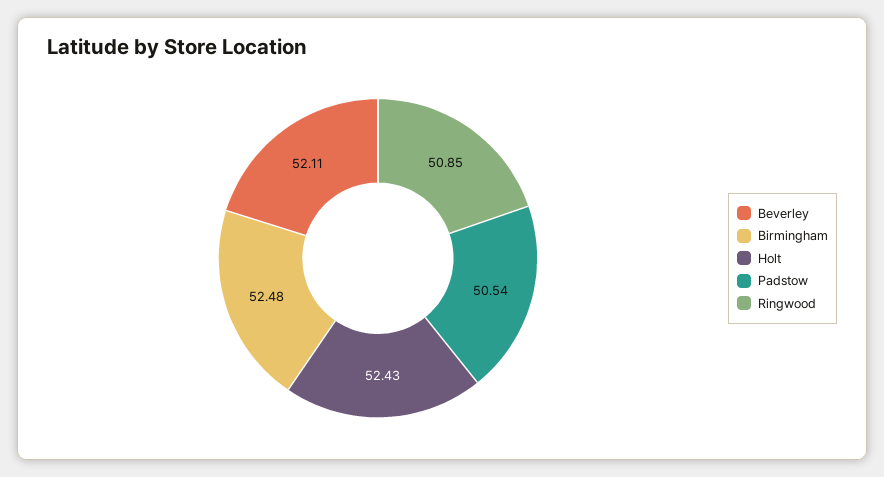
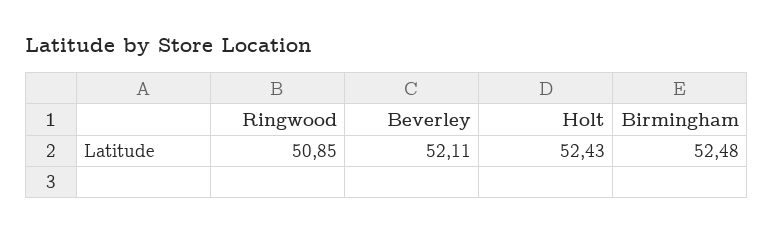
  {
    "Beverley": 52.11,
    "Birmingham": 52.48,
    "Holt": 52.43,
-   "Padstow": 50.54,
    "Ringwood": 50.85
  }

